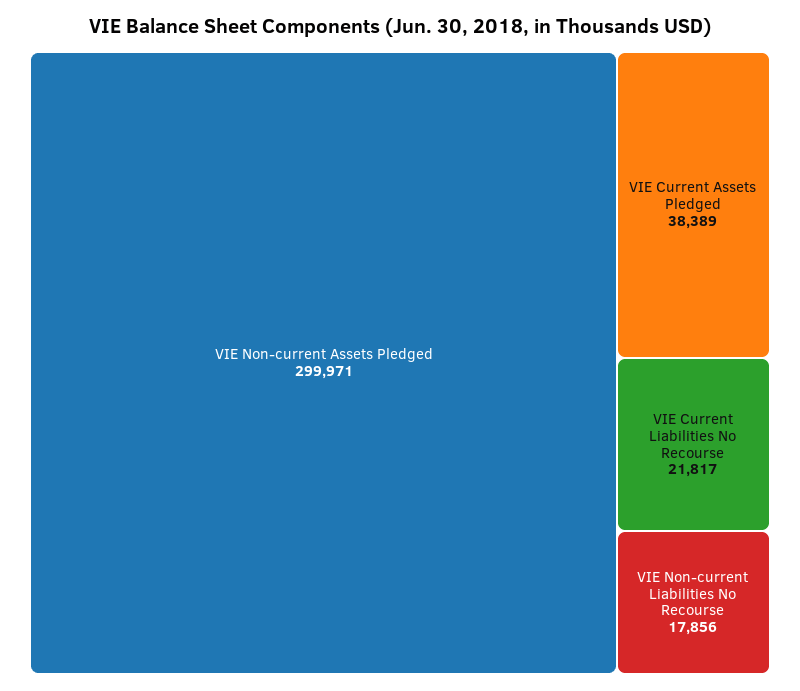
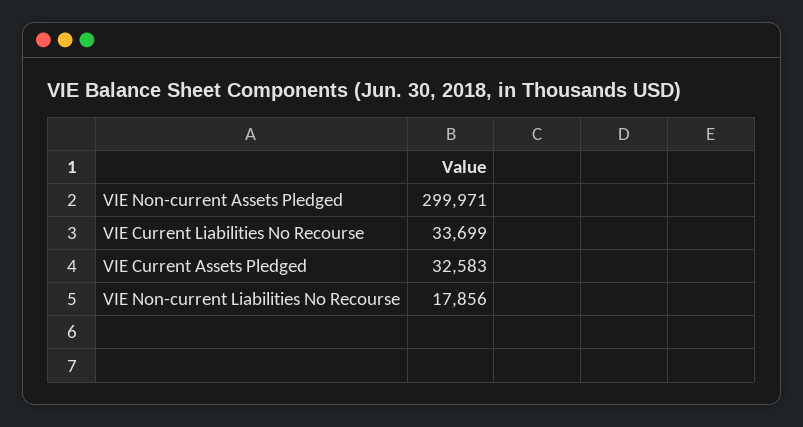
  {
    "VIE Non-current Assets Pledged": 299971,
-   "VIE Current Assets Pledged": 38389,
+   "VIE Current Assets Pledged": 32583,
-   "VIE Current Liabilities No Recourse": 21817,
+   "VIE Current Liabilities No Recourse": 33699,
    "VIE Non-current Liabilities No Recourse": 17856
  }

